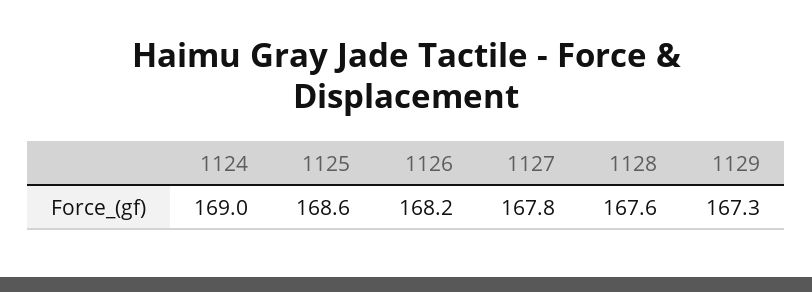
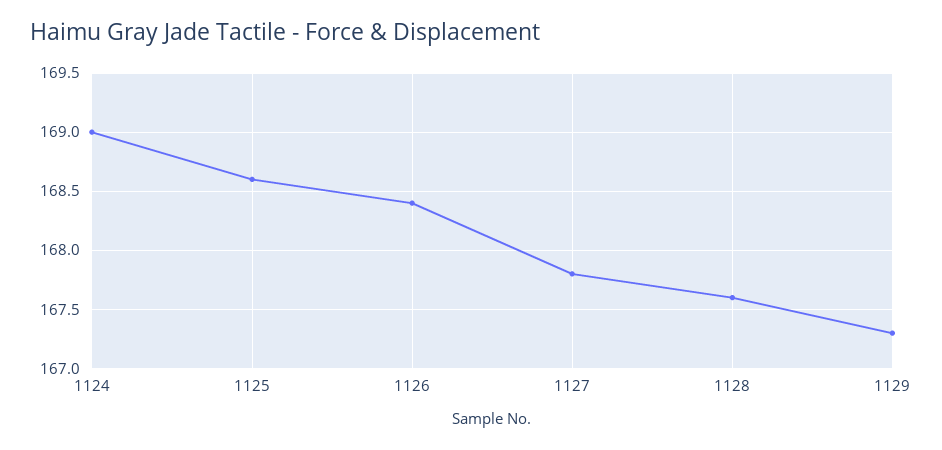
  {
    "1124": 169,
    "1125": 168.6,
-   "1126": 168.2,
+   "1126": 168.4,
    "1127": 167.8,
    "1128": 167.6,
    "1129": 167.3
  }

